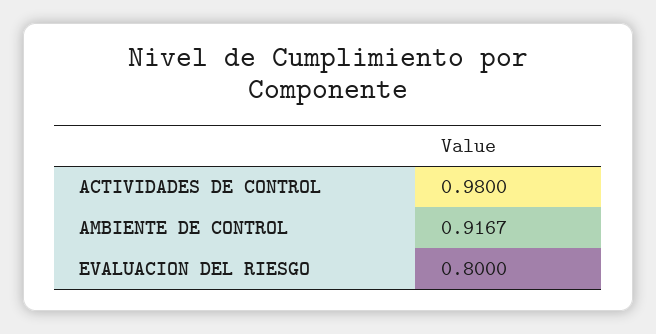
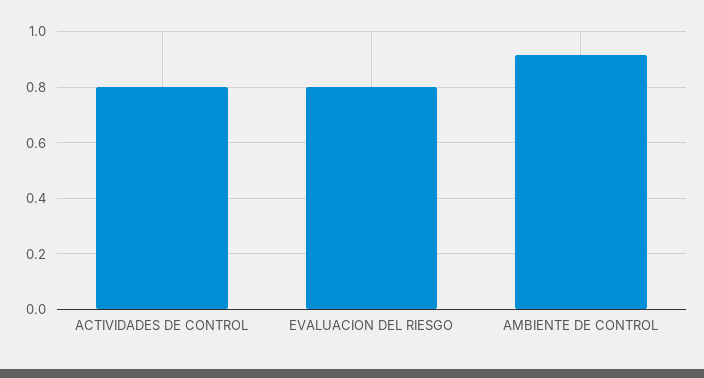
  {
-   "ACTIVIDADES DE CONTROL": 0.98,
+   "ACTIVIDADES DE CONTROL": 0.8,
    "AMBIENTE DE CONTROL": 0.9167,
    "EVALUACION DEL RIESGO": 0.8
  }

